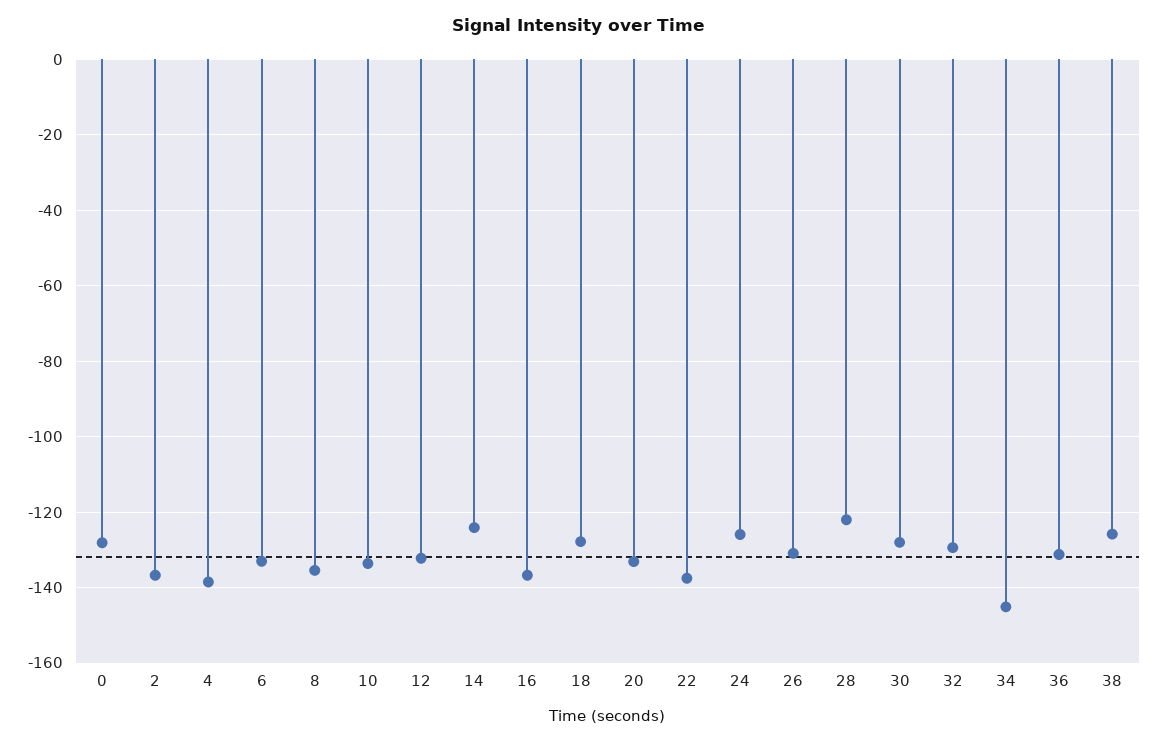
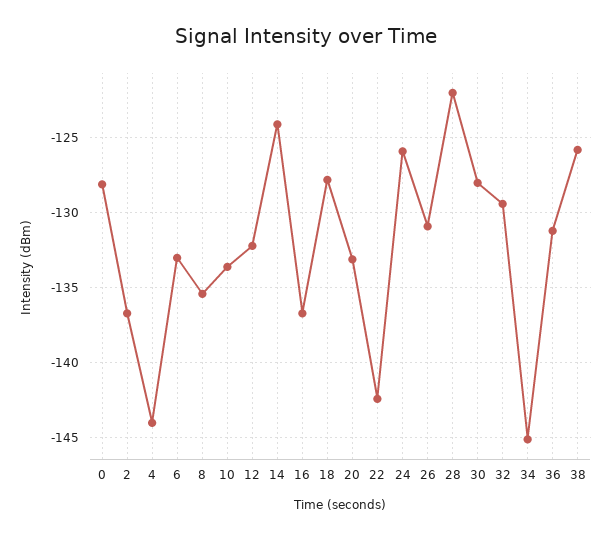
  {
    "0": -128,
    "2": -136.5,
-   "4": -138,
+   "4": -144,
    "6": -133,
    "8": -135.5,
    "10": -133.5,
    "12": -132,
    "14": -124,
    "16": -136.5,
    "18": -128,
    "20": -133,
-   "22": -138,
+   "22": -142.5,
    "24": -126,
    "26": -131,
    "28": -122,
    "30": -128,
    "32": -129.5,
    "34": -145,
    "36": -131,
    "38": -126
  }

